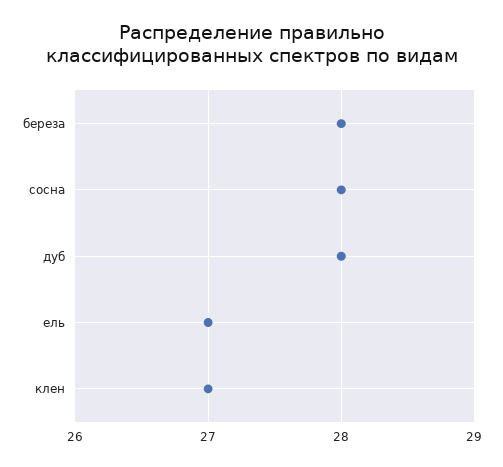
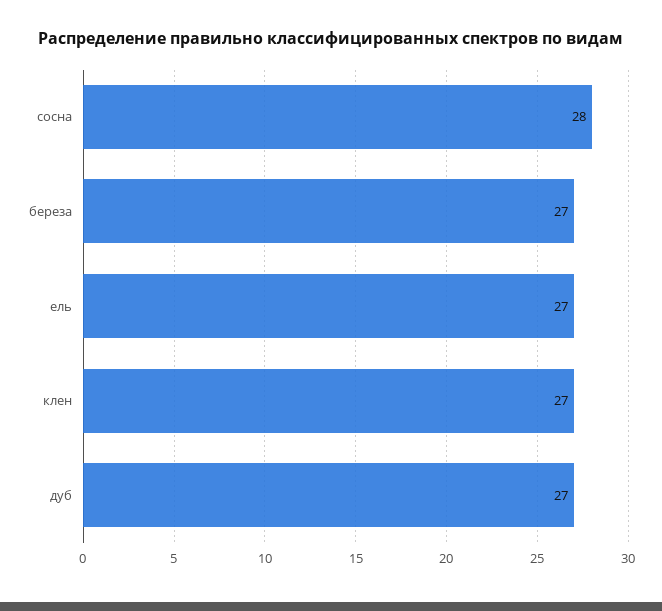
  {
-   "береза": 28,
+   "береза": 27,
    "сосна": 28,
-   "дуб": 28,
+   "дуб": 27,
    "ель": 27,
    "клен": 27
  }

